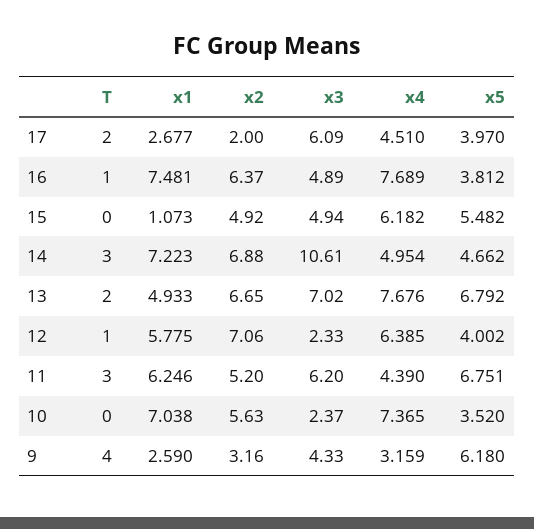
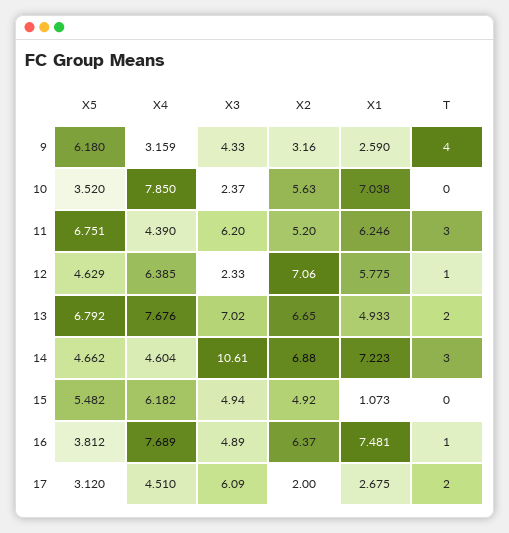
  {
    "T": {
      "17": 2,
      "16": 1,
      "15": 0,
      "14": 3,
      "13": 2,
      "12": 1,
      "11": 3,
      "10": 0,
      "9": 4
    },
    "x1": {
-     "17": 2.677,
+     "17": 2.675,
      "16": 7.481,
      "15": 1.073,
      "14": 7.223,
      "13": 4.933,
      "12": 5.775,
      "11": 6.246,
      "10": 7.038,
      "9": 2.59
    },
    "x2": {
      "17": 2,
      "16": 6.37,
      "15": 4.92,
      "14": 6.88,
      "13": 6.65,
      "12": 7.06,
      "11": 5.2,
      "10": 5.63,
      "9": 3.16
    },
    "x3": {
      "17": 6.09,
      "16": 4.89,
      "15": 4.94,
      "14": 10.61,
      "13": 7.02,
      "12": 2.33,
      "11": 6.2,
      "10": 2.37,
      "9": 4.33
    },
    "x4": {
      "17": 4.51,
      "16": 7.689,
      "15": 6.182,
-     "14": 4.954,
+     "14": 4.604,
      "13": 7.676,
      "12": 6.385,
      "11": 4.39,
-     "10": 7.365,
+     "10": 7.85,
      "9": 3.159
    },
    "x5": {
-     "17": 3.97,
+     "17": 3.12,
      "16": 3.812,
      "15": 5.482,
      "14": 4.662,
      "13": 6.792,
-     "12": 4.002,
+     "12": 4.629,
      "11": 6.751,
      "10": 3.52,
      "9": 6.18
    }
  }

